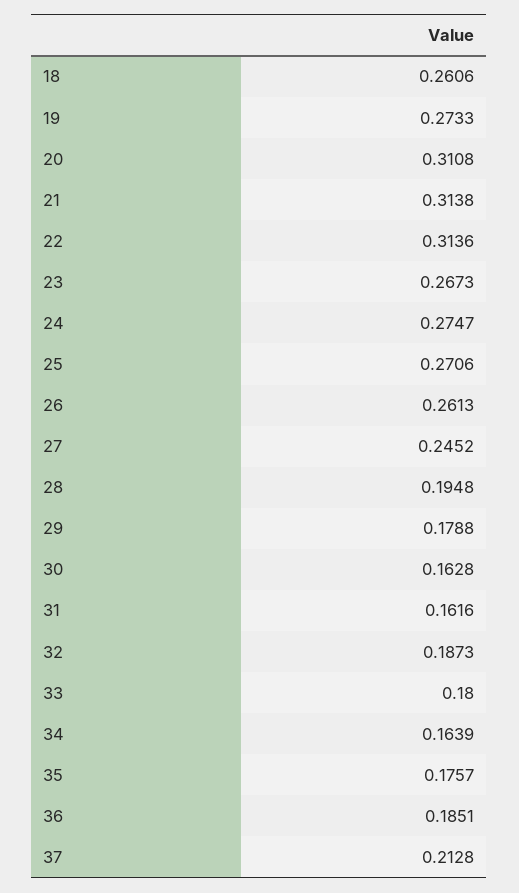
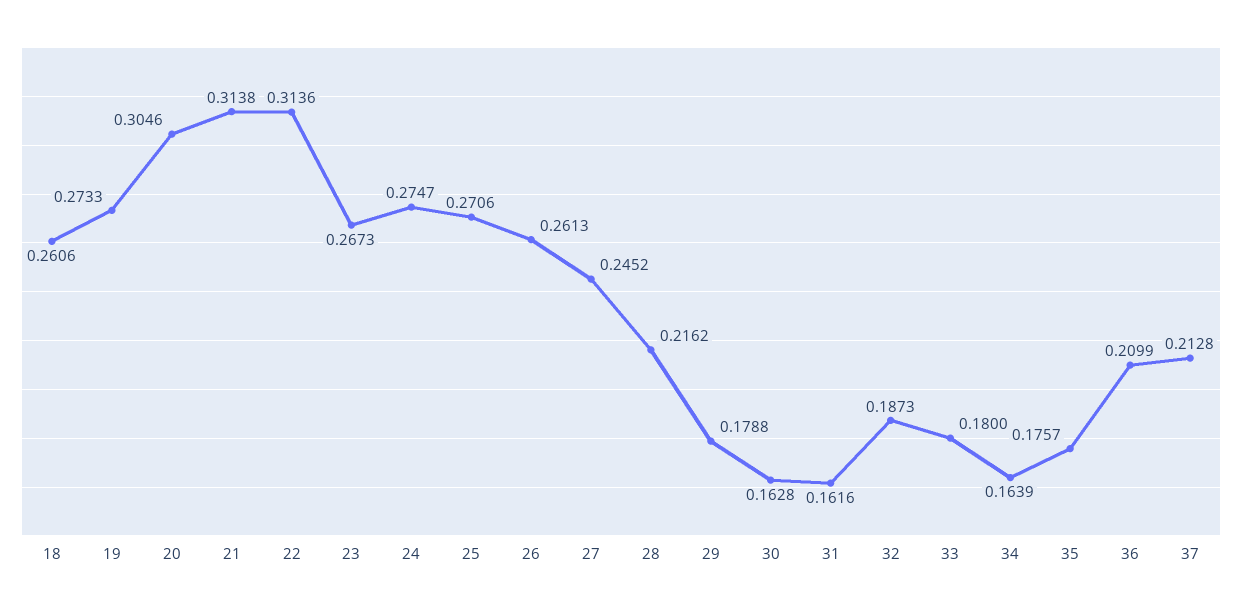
  {
    "18": 0.2606,
    "19": 0.2733,
-   "20": 0.3108,
+   "20": 0.3046,
    "21": 0.3138,
    "22": 0.3136,
    "23": 0.2673,
    "24": 0.2747,
    "25": 0.2706,
    "26": 0.2613,
    "27": 0.2452,
-   "28": 0.1948,
+   "28": 0.2162,
    "29": 0.1788,
    "30": 0.1628,
    "31": 0.1616,
    "32": 0.1873,
    "33": 0.18,
    "34": 0.1639,
    "35": 0.1757,
-   "36": 0.1851,
+   "36": 0.2099,
    "37": 0.2128
  }

